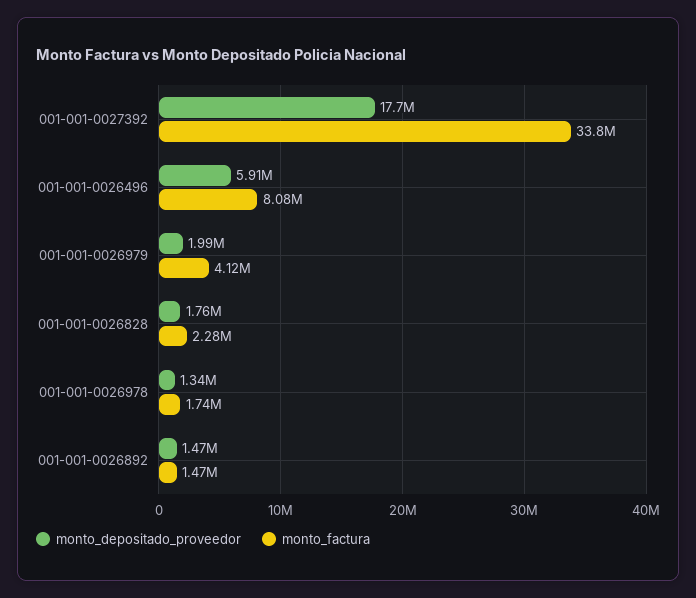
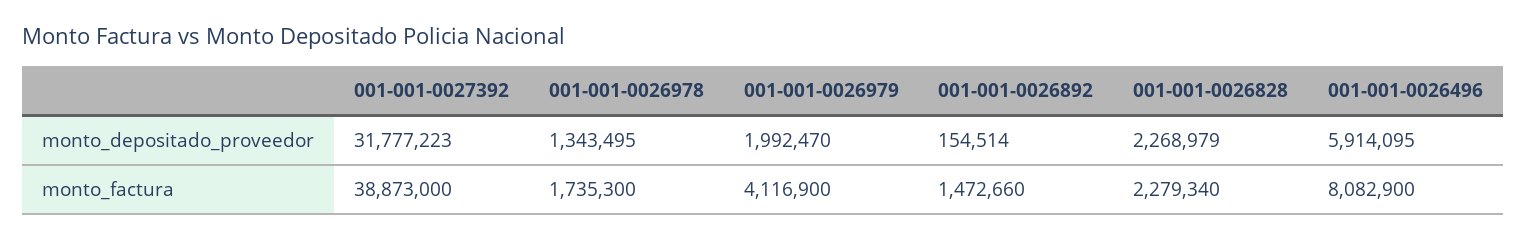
  {
    "monto_depositado_proveedor": {
-     "001-001-0027392": 17700000,
+     "001-001-0027392": 31777223,
      "001-001-0026496": 5914095,
      "001-001-0026979": 1992470,
-     "001-001-0026828": 1760000,
+     "001-001-0026828": 2268979,
      "001-001-0026978": 1343495,
-     "001-001-0026892": 1470000
+     "001-001-0026892": 154514
    },
    "monto_factura": {
-     "001-001-0027392": 33800000,
+     "001-001-0027392": 38873000,
      "001-001-0026496": 8082900,
      "001-001-0026979": 4116900,
      "001-001-0026828": 2279340,
      "001-001-0026978": 1735300,
      "001-001-0026892": 1472660
    }
  }

